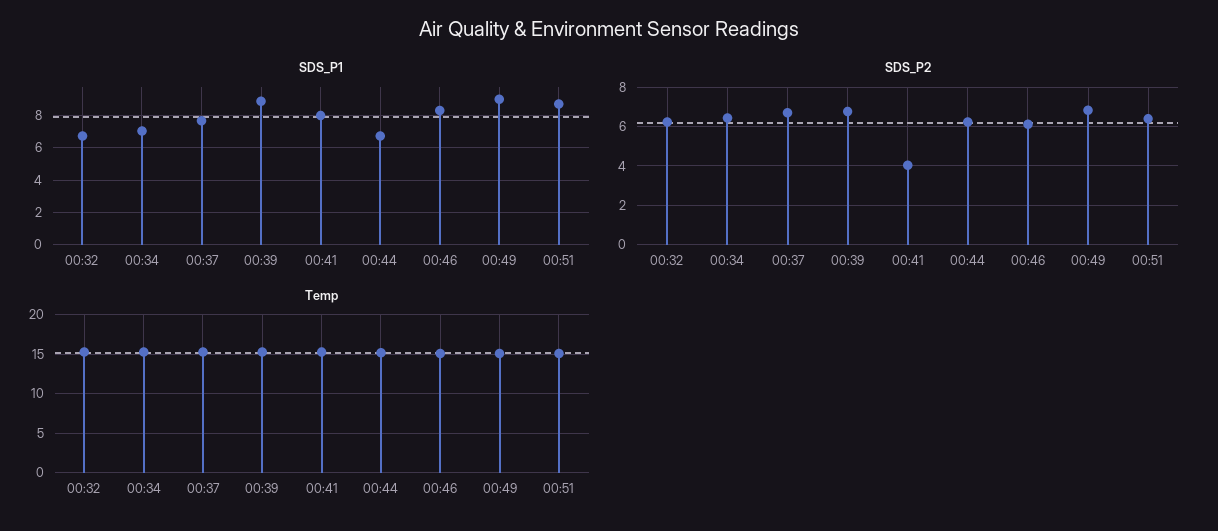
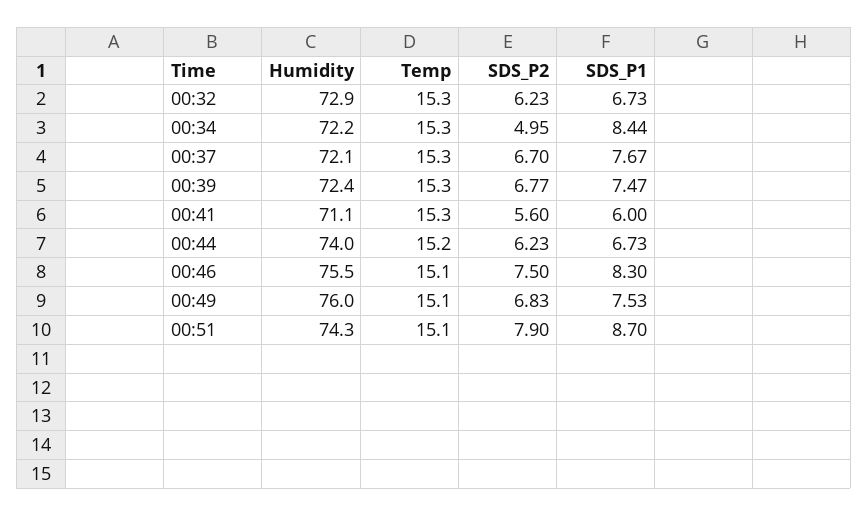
  {
    "SDS_P1": {
      "00:32": 6.73,
-     "00:34": 7,
+     "00:34": 8.44,
      "00:37": 7.67,
-     "00:39": 9,
+     "00:39": 7.47,
-     "00:41": 8,
+     "00:41": 6,
      "00:44": 6.73,
      "00:46": 8.3,
-     "00:49": 9,
+     "00:49": 7.53,
      "00:51": 8.7
    },
    "SDS_P2": {
      "00:32": 6.23,
-     "00:34": 6.5,
+     "00:34": 4.95,
      "00:37": 6.7,
      "00:39": 6.77,
-     "00:41": 4,
+     "00:41": 5.6,
      "00:44": 6.23,
-     "00:46": 6,
+     "00:46": 7.5,
      "00:49": 6.83,
-     "00:51": 6.5
+     "00:51": 7.9
    },
    "Temp": {
      "00:32": 15.3,
      "00:34": 15.3,
      "00:37": 15.3,
      "00:39": 15.3,
      "00:41": 15.3,
      "00:44": 15.2,
      "00:46": 15.1,
      "00:49": 15.1,
      "00:51": 15.1
-   }
+   },
+   "Humidity": {
+     "00:32": 72.9,
+     "00:34": 72.2,
+     "00:37": 72.1,
+     "00:39": 72.4,
+     "00:41": 71.1,
+     "00:44": 74,
+     "00:46": 75.5,
+     "00:49": 76,
+     "00:51": 74.3
+   }
  }

